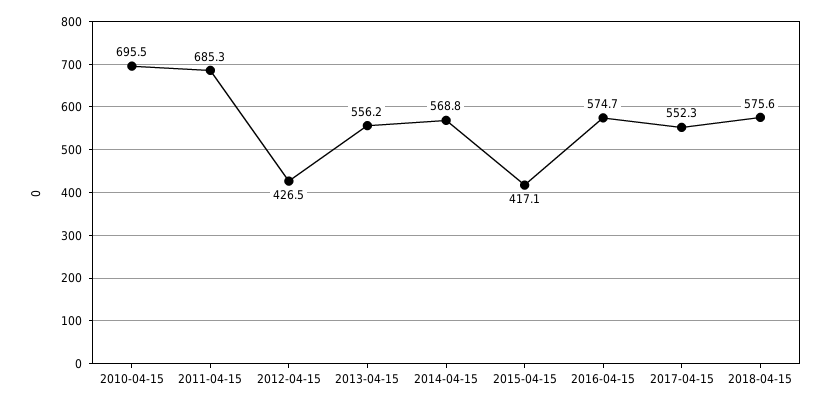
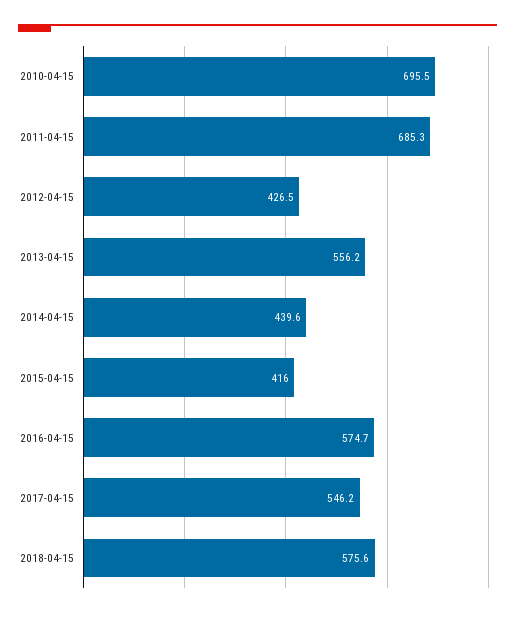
  {
    "2010-04-15": 695.5,
    "2011-04-15": 685.3,
    "2012-04-15": 426.5,
    "2013-04-15": 556.2,
-   "2014-04-15": 568.8,
+   "2014-04-15": 439.6,
-   "2015-04-15": 417.1,
+   "2015-04-15": 416,
    "2016-04-15": 574.7,
-   "2017-04-15": 552.3,
+   "2017-04-15": 546.2,
    "2018-04-15": 575.6
  }

